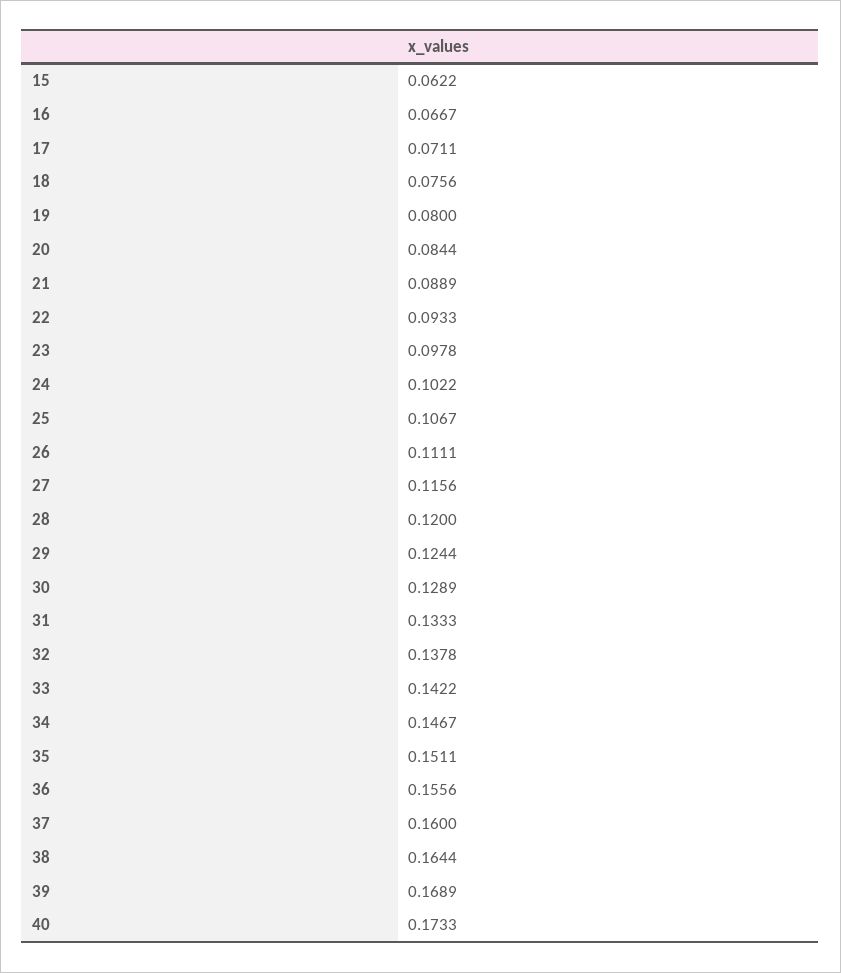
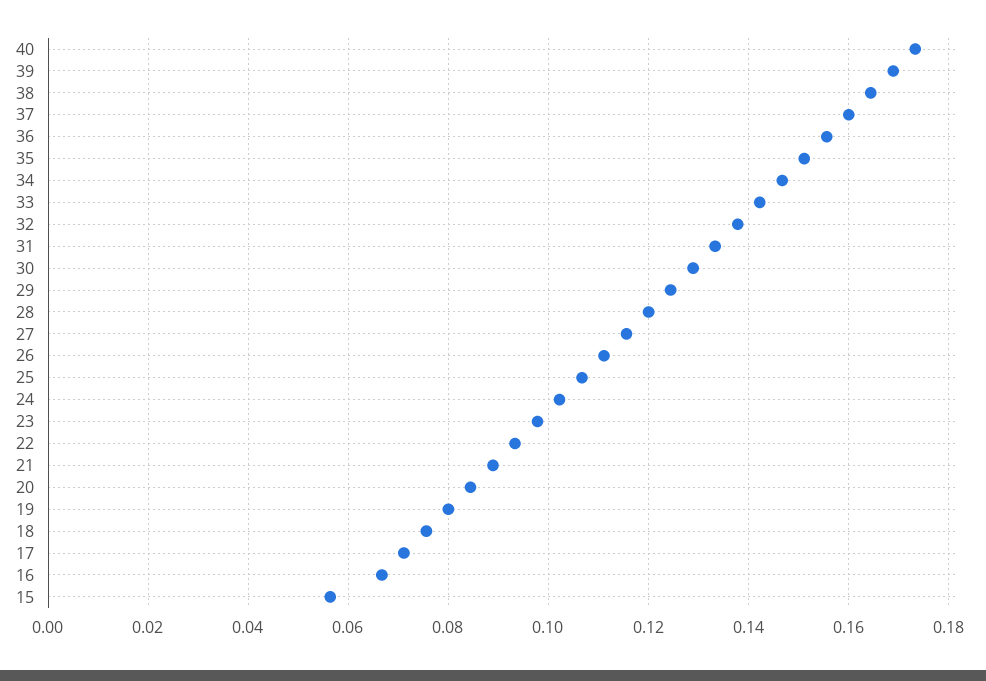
  {
-   "15": 0.0622,
+   "15": 0.056,
    "16": 0.0667,
    "17": 0.0711,
    "18": 0.0756,
    "19": 0.08,
    "20": 0.0844,
    "21": 0.0889,
    "22": 0.0933,
    "23": 0.0978,
    "24": 0.1022,
    "25": 0.1067,
    "26": 0.1111,
    "27": 0.1156,
    "28": 0.12,
    "29": 0.1244,
    "30": 0.1289,
    "31": 0.1333,
    "32": 0.1378,
    "33": 0.1422,
    "34": 0.1467,
    "35": 0.1511,
    "36": 0.1556,
    "37": 0.16,
    "38": 0.1644,
    "39": 0.1689,
    "40": 0.1733
  }

